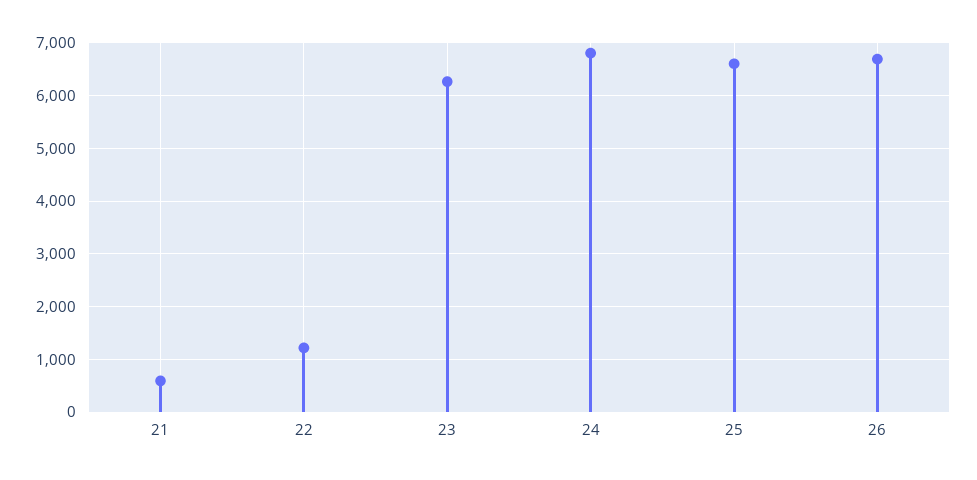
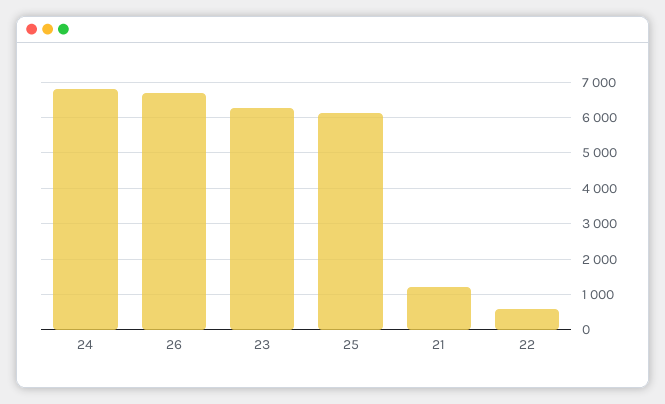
  {
-   "21": 600,
+   "21": 1200,
-   "22": 1200,
+   "22": 600,
    "23": 6200,
    "24": 6800,
-   "25": 6600,
+   "25": 6200,
    "26": 6600
  }

